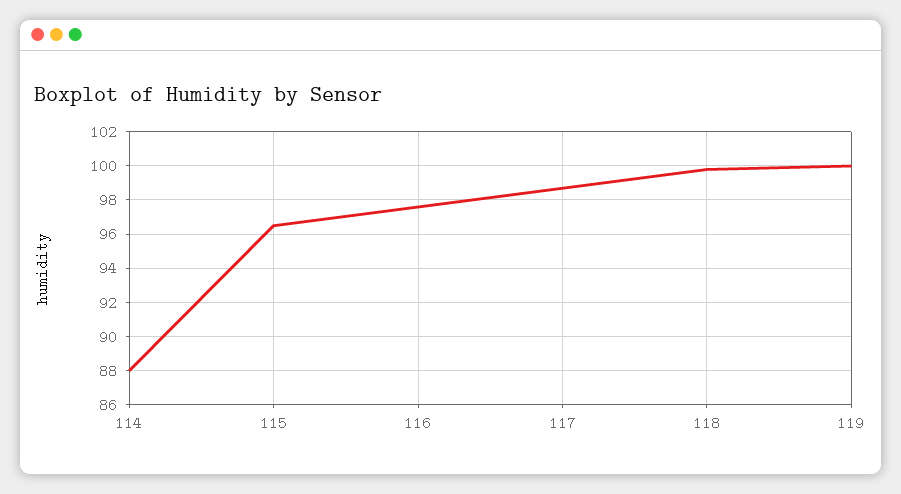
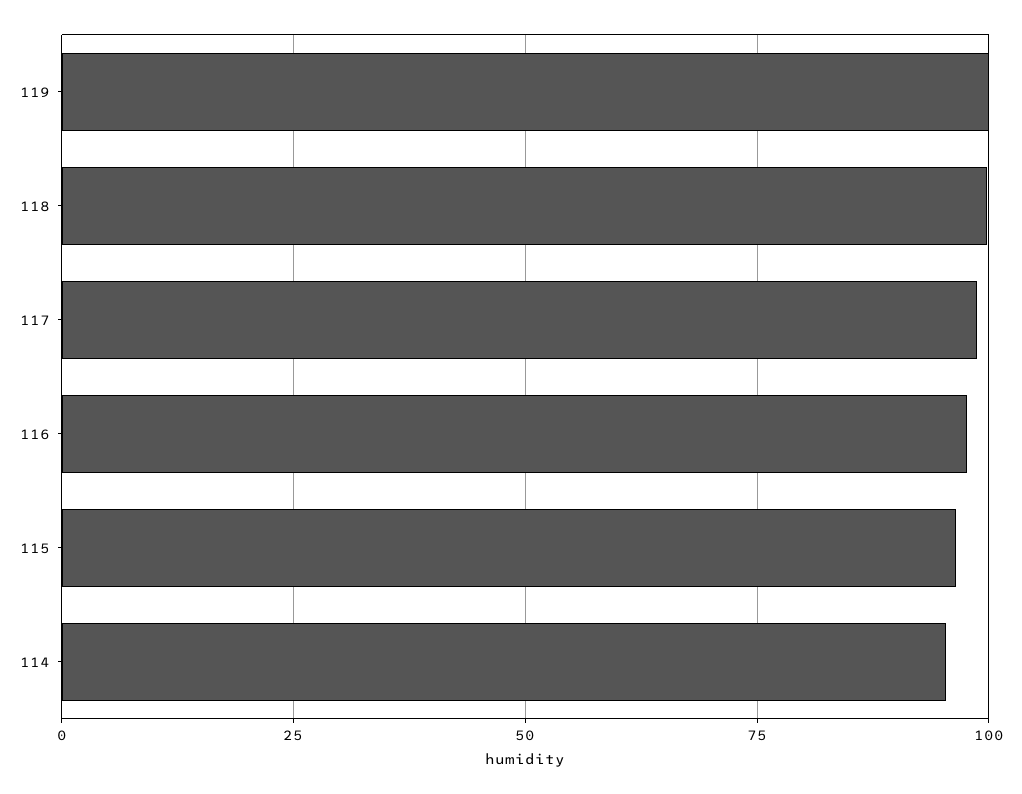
  {
-   "114": 88,
+   "114": 95,
    "115": 96.5,
    "116": 97.5,
    "117": 98.5,
    "118": 100,
    "119": 100
  }

